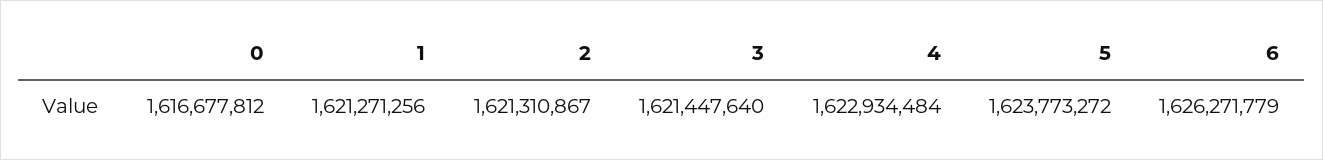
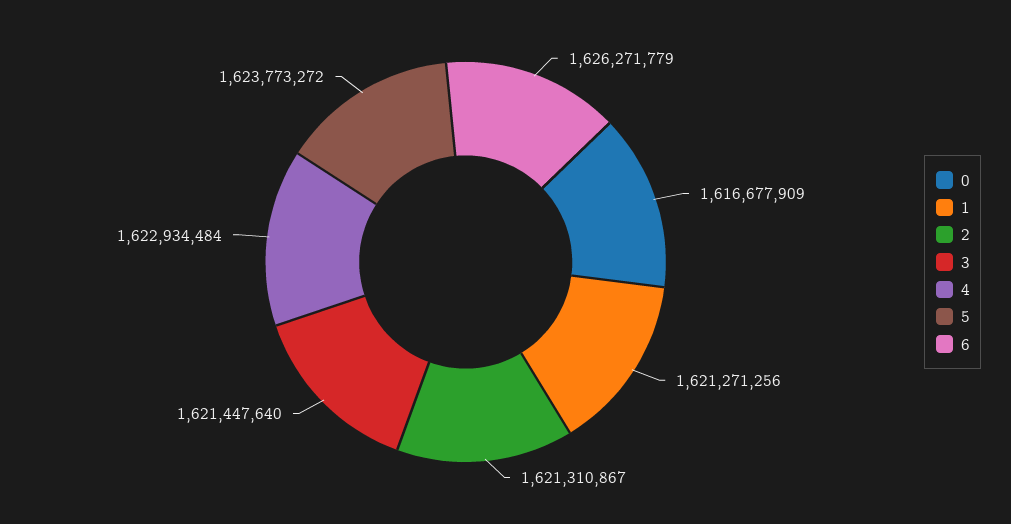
  {
-   "0": 1616677812,
+   "0": 1616677909,
    "1": 1621271256,
    "2": 1621310867,
    "3": 1621447640,
    "4": 1622934484,
    "5": 1623773272,
    "6": 1626271779
  }

